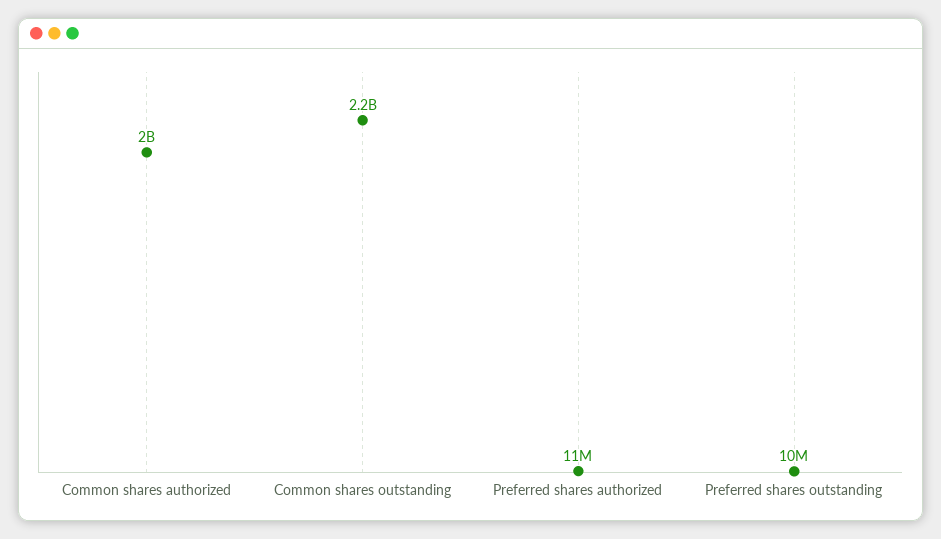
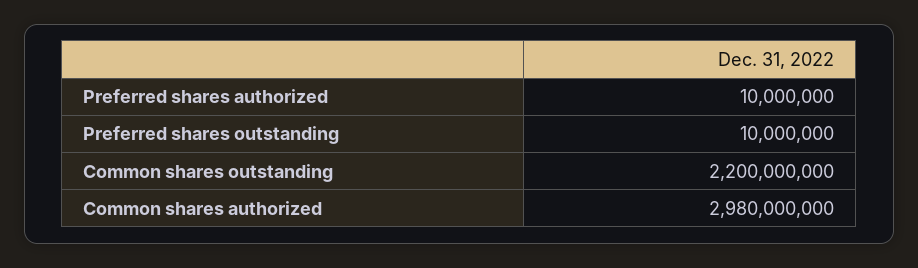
  {
-   "Common shares authorized": 2000000000,
+   "Common shares authorized": 2980000000,
    "Common shares outstanding": 2200000000,
-   "Preferred shares authorized": 11000000,
+   "Preferred shares authorized": 10000000,
    "Preferred shares outstanding": 10000000
  }

